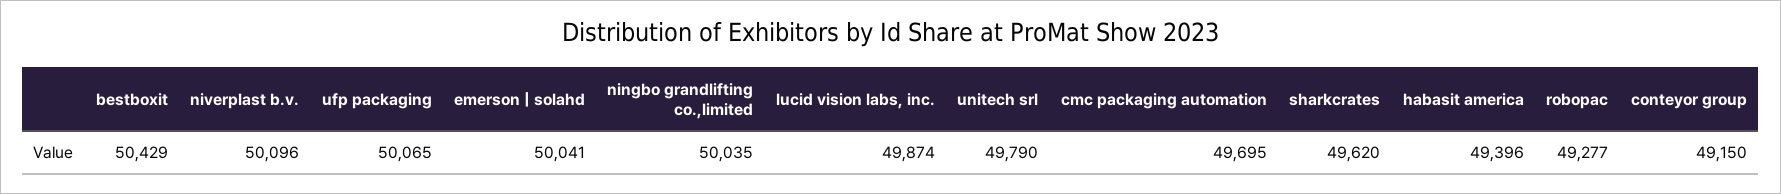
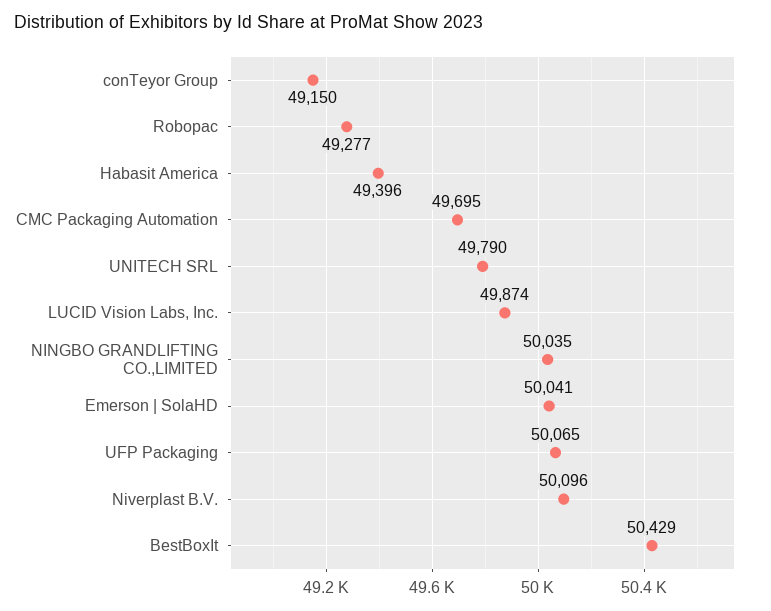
  {
    "bestboxit": 50429,
    "niverplast b.v.": 50096,
    "ufp packaging": 50065,
    "emerson | solahd": 50041,
    "ningbo grandlifting co.,limited": 50035,
    "lucid vision labs, inc.": 49874,
    "unitech srl": 49790,
    "cmc packaging automation": 49695,
-   "sharkcrates": 49620,
    "habasit america": 49396,
    "robopac": 49277,
    "conteyor group": 49150
  }

